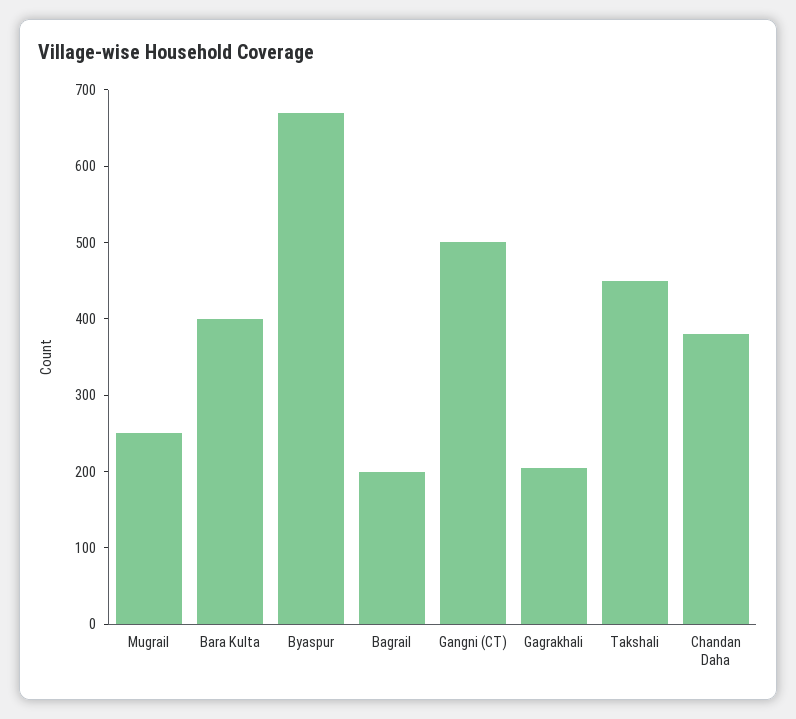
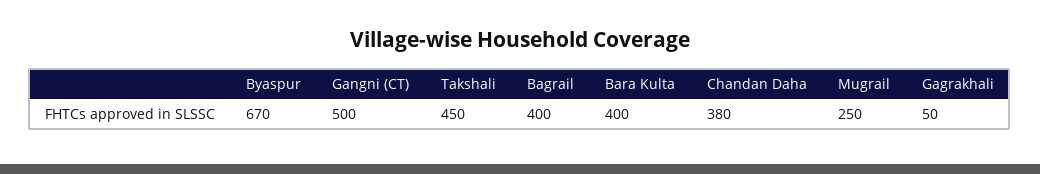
  {
    "Mugrail": 250,
    "Bara Kulta": 400,
    "Byaspur": 670,
-   "Bagrail": 200,
+   "Bagrail": 400,
    "Gangni (CT)": 500,
-   "Gagrakhali": 200,
+   "Gagrakhali": 50,
    "Takshali": 450,
    "Chandan Daha": 380
  }

